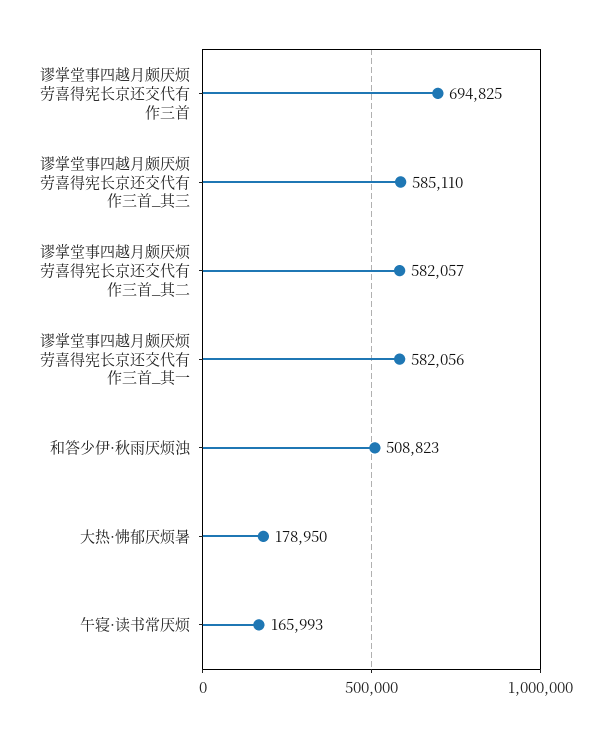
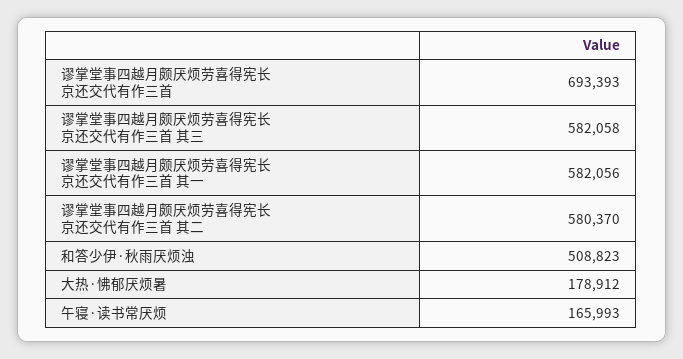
  {
-   "谬掌堂事四越月颇厌烦劳喜得宪长京还交代有作三首": 694825,
+   "谬掌堂事四越月颇厌烦劳喜得宪长京还交代有作三首": 693393,
-   "谬掌堂事四越月颇厌烦劳喜得宪长京还交代有作三首_其三": 585110,
+   "谬掌堂事四越月颇厌烦劳喜得宪长京还交代有作三首_其三": 582058,
-   "谬掌堂事四越月颇厌烦劳喜得宪长京还交代有作三首_其二": 582057,
+   "谬掌堂事四越月颇厌烦劳喜得宪长京还交代有作三首_其二": 580370,
    "谬掌堂事四越月颇厌烦劳喜得宪长京还交代有作三首_其一": 582056,
    "和答少伊·秋雨厌烦浊": 508823,
-   "大热·怫郁厌烦暑": 178950,
+   "大热·怫郁厌烦暑": 178912,
    "午寝·读书常厌烦": 165993
  }

